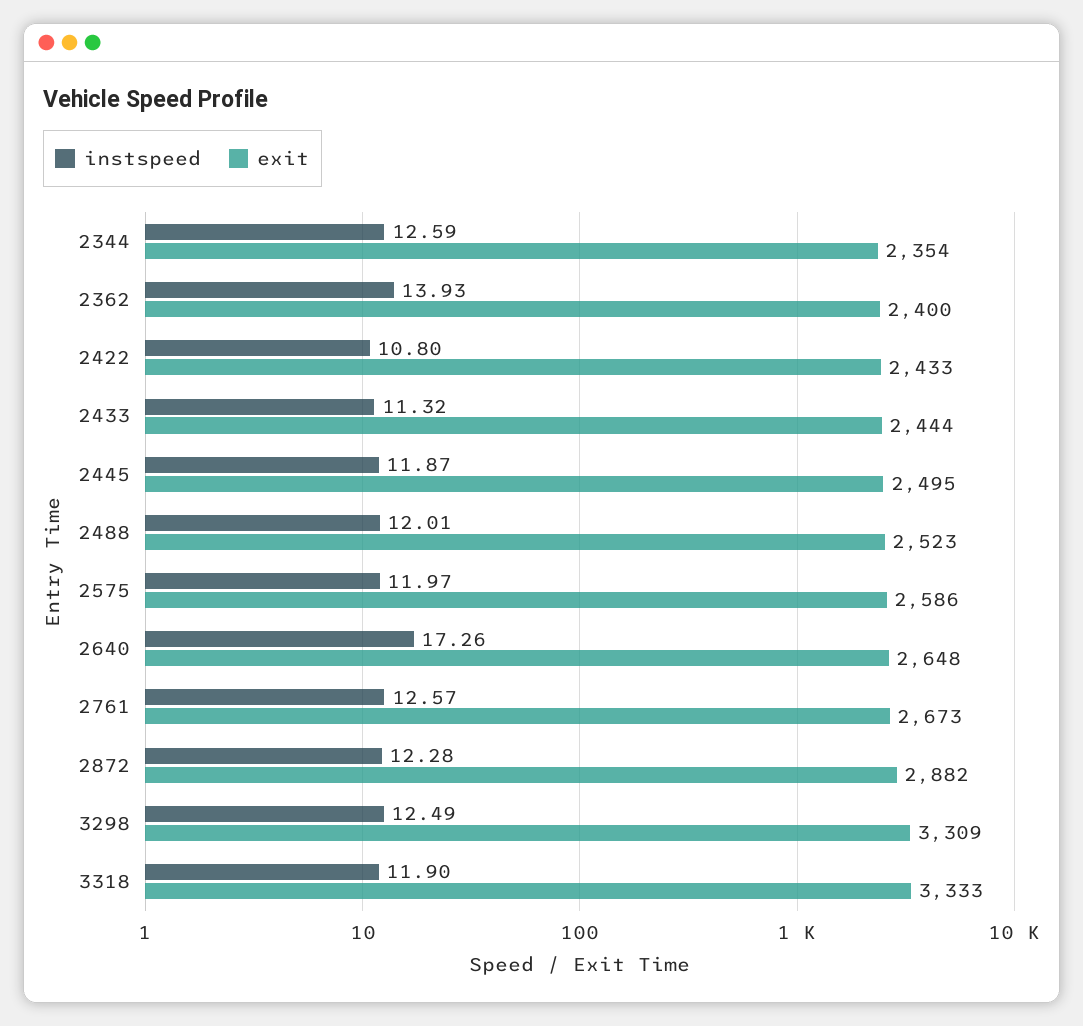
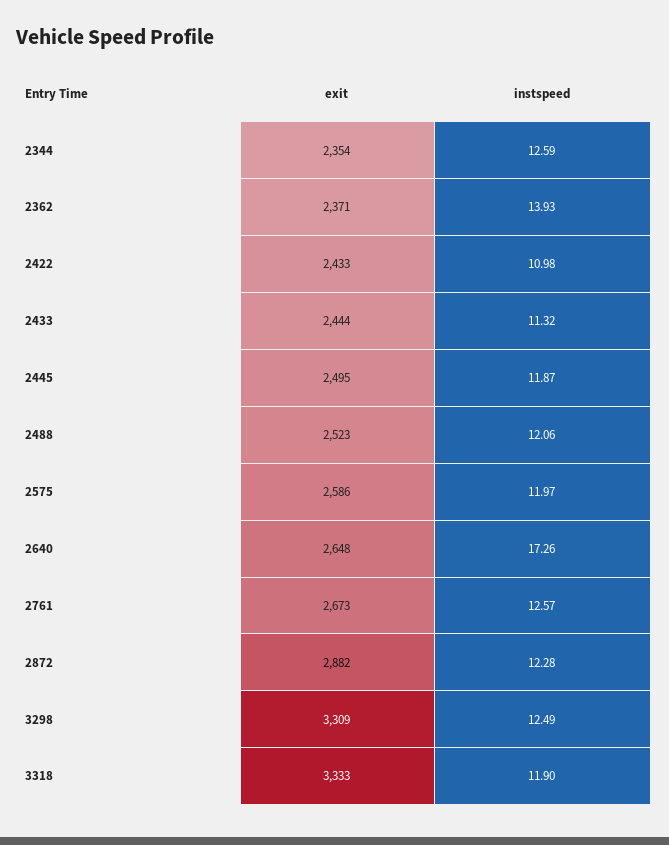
  {
    "instspeed": {
      "2344": 12.59,
      "2362": 13.93,
-     "2422": 10.8,
+     "2422": 10.98,
      "2433": 11.32,
      "2445": 11.87,
-     "2488": 12.01,
+     "2488": 12.06,
      "2575": 11.97,
      "2640": 17.26,
      "2761": 12.57,
      "2872": 12.28,
      "3298": 12.49,
      "3318": 11.9
    },
    "exit": {
      "2344": 2354,
-     "2362": 2400,
+     "2362": 2371,
      "2422": 2433,
      "2433": 2444,
      "2445": 2495,
      "2488": 2523,
      "2575": 2586,
      "2640": 2648,
      "2761": 2673,
      "2872": 2882,
      "3298": 3309,
      "3318": 3333
    }
  }

